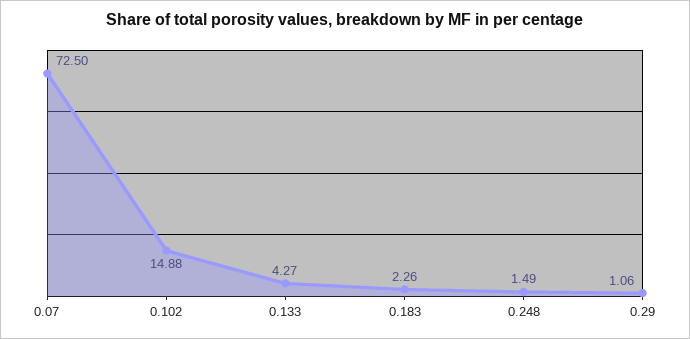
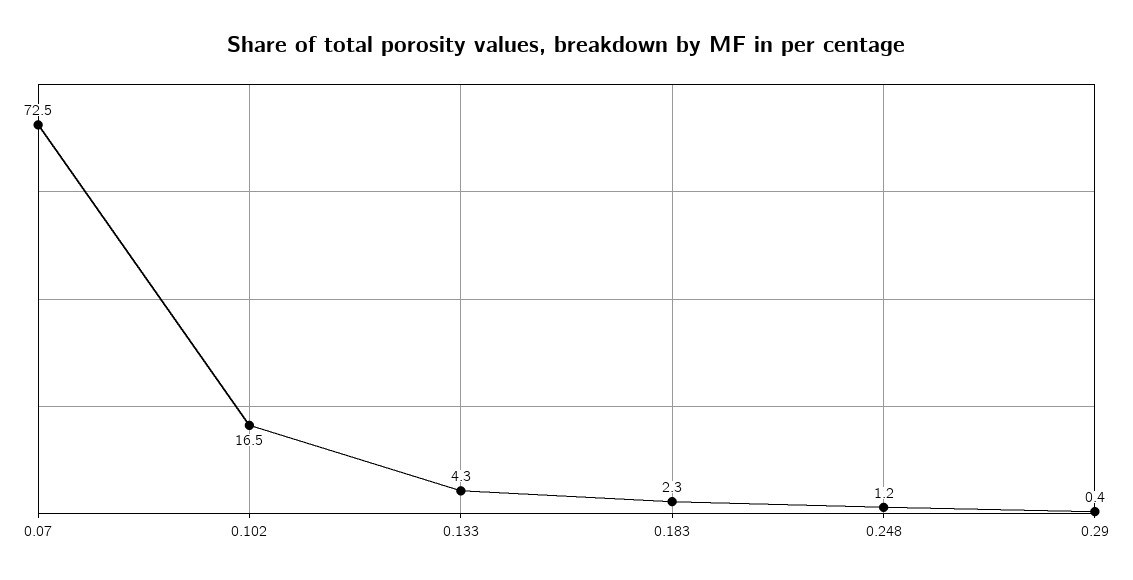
  {
    "0.07": 72.5,
-   "0.102": 14.88,
+   "0.102": 16.5,
    "0.133": 4.27,
    "0.183": 2.26,
-   "0.248": 1.49,
+   "0.248": 1.2,
-   "0.29": 1.06
+   "0.29": 0.4
  }

